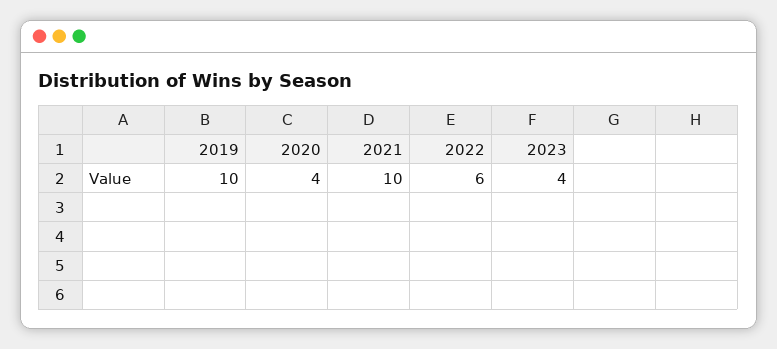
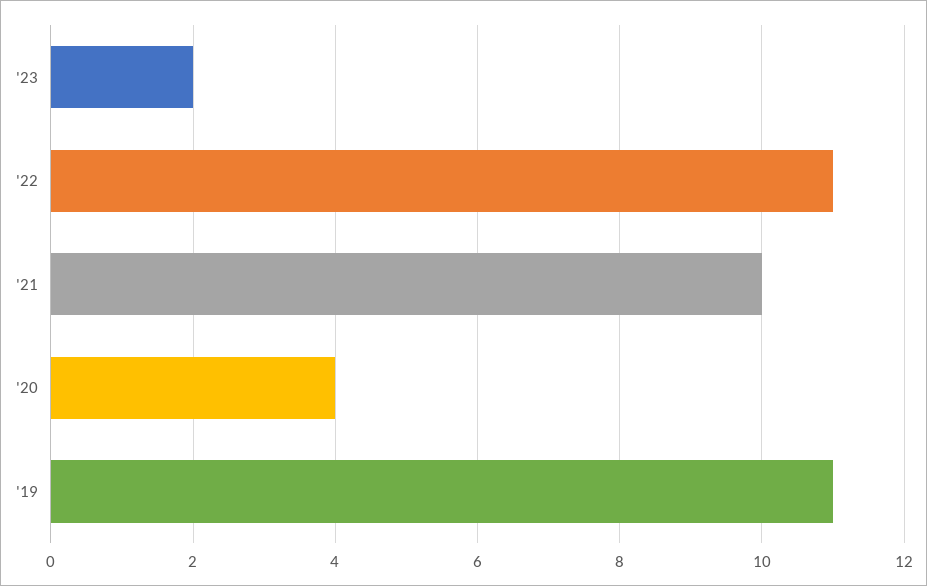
  {
-   "2019": 10,
+   "2019": 11,
    "2020": 4,
    "2021": 10,
-   "2022": 6,
+   "2022": 11,
-   "2023": 4
+   "2023": 2
  }

